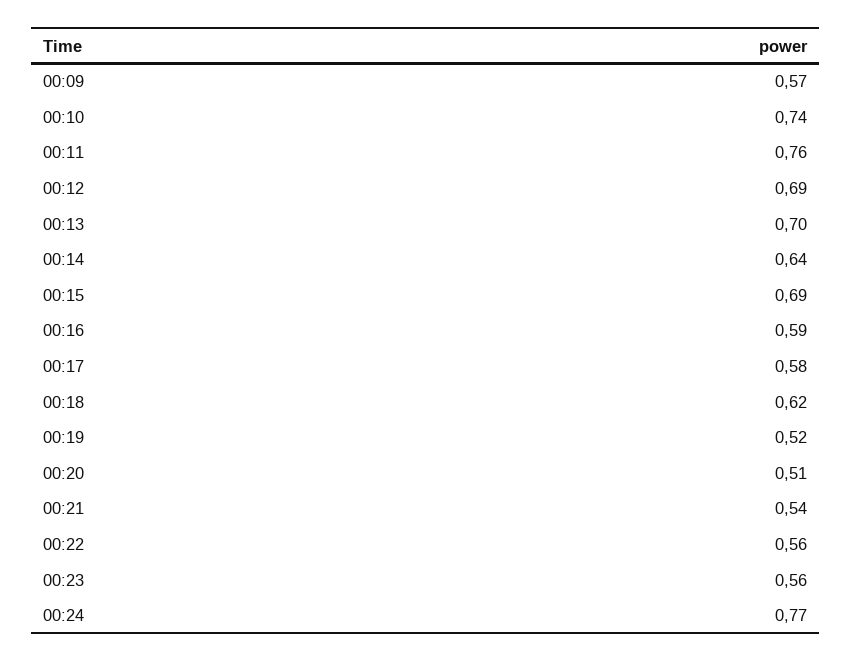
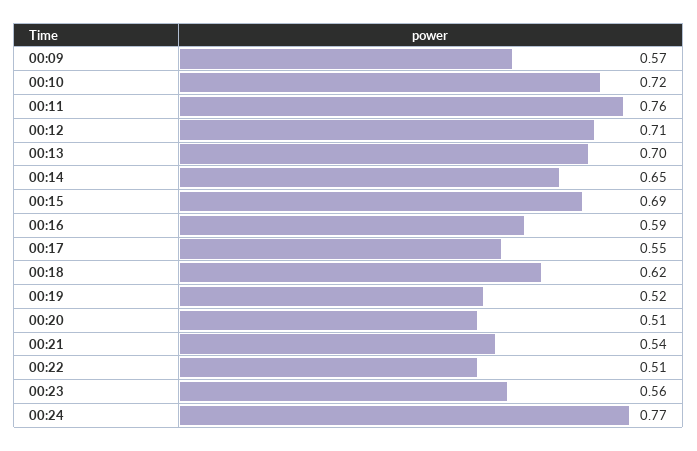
  {
    "00:09": 0.57,
-   "00:10": 0.74,
+   "00:10": 0.72,
    "00:11": 0.76,
-   "00:12": 0.69,
+   "00:12": 0.71,
    "00:13": 0.7,
-   "00:14": 0.64,
+   "00:14": 0.65,
    "00:15": 0.69,
    "00:16": 0.59,
-   "00:17": 0.58,
+   "00:17": 0.55,
    "00:18": 0.62,
    "00:19": 0.52,
    "00:20": 0.51,
    "00:21": 0.54,
-   "00:22": 0.56,
+   "00:22": 0.51,
    "00:23": 0.56,
    "00:24": 0.77
  }

